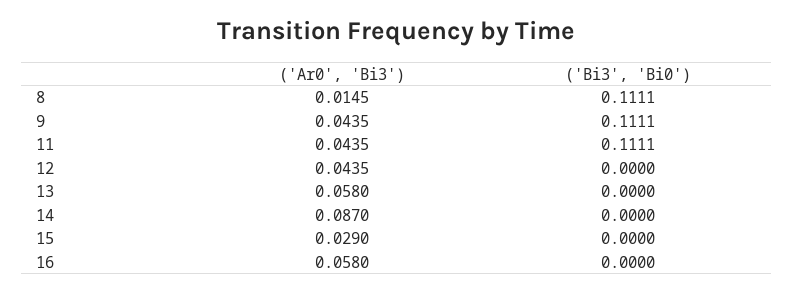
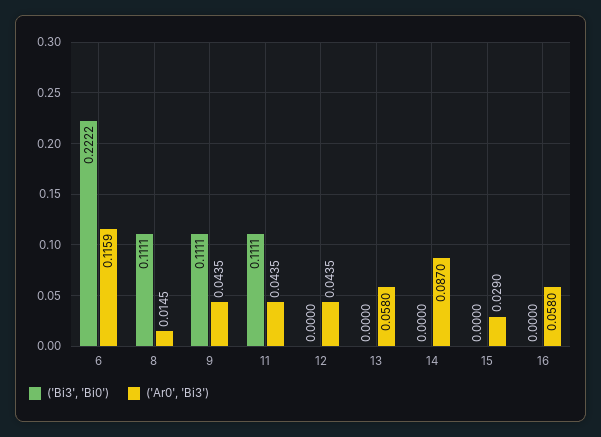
  {
    "('Ar0', 'Bi3')": {
      "8": 0.0145,
      "9": 0.0435,
      "11": 0.0435,
      "12": 0.0435,
      "13": 0.058,
      "14": 0.087,
      "15": 0.029,
-     "16": 0.058
+     "16": 0.058,
+     "6": 0.1159
    },
    "('Bi3', 'Bi0')": {
      "8": 0.1111,
      "9": 0.1111,
      "11": 0.1111,
      "12": 0,
      "13": 0,
      "14": 0,
      "15": 0,
-     "16": 0
+     "16": 0,
+     "6": 0.2222
    }
  }

